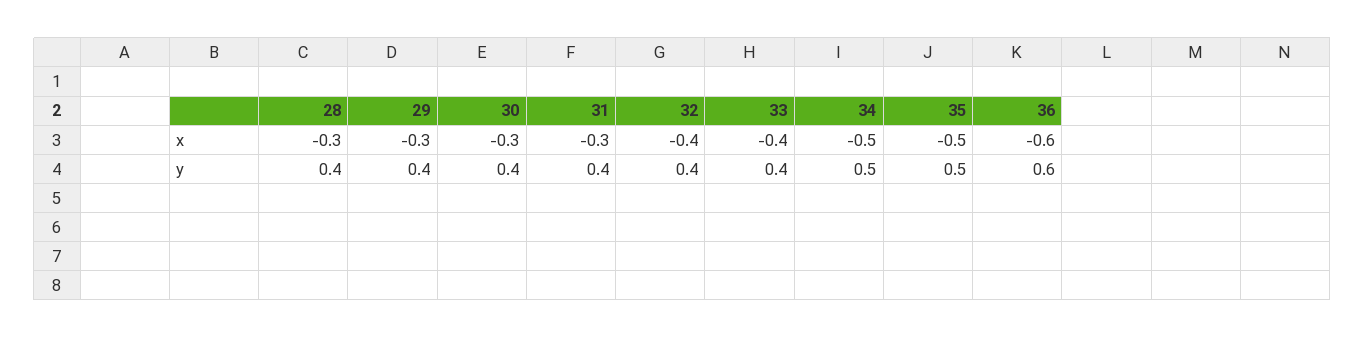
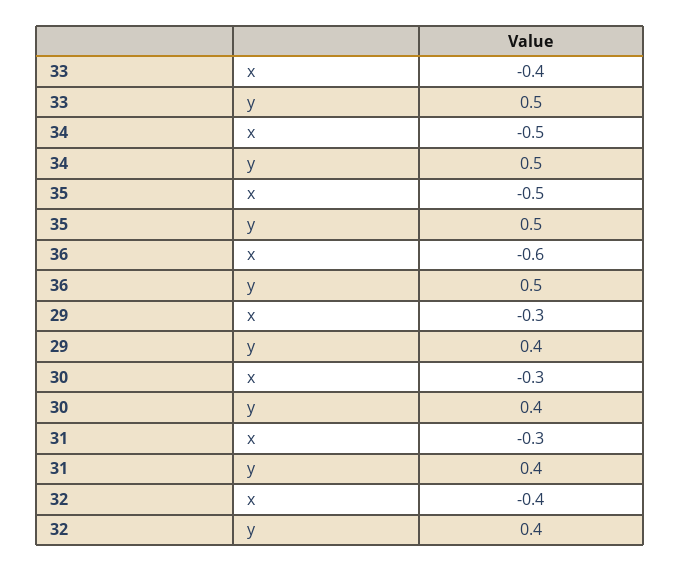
  {
-   "28": {
-     "x": -0.3,
-     "y": 0.4
-   },
    "29": {
      "x": -0.3,
      "y": 0.4
    },
    "30": {
      "x": -0.3,
      "y": 0.4
    },
    "31": {
      "x": -0.3,
      "y": 0.4
    },
    "32": {
      "x": -0.4,
      "y": 0.4
    },
    "33": {
      "x": -0.4,
-     "y": 0.4
+     "y": 0.5
    },
    "34": {
      "x": -0.5,
      "y": 0.5
    },
    "35": {
      "x": -0.5,
      "y": 0.5
    },
    "36": {
      "x": -0.6,
-     "y": 0.6
+     "y": 0.5
    }
  }

